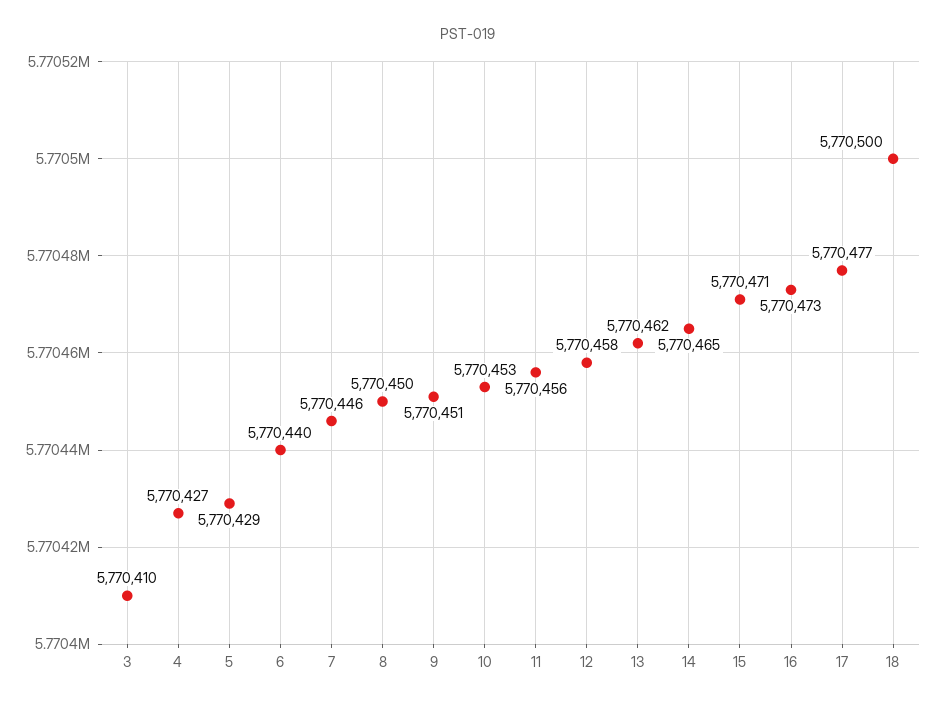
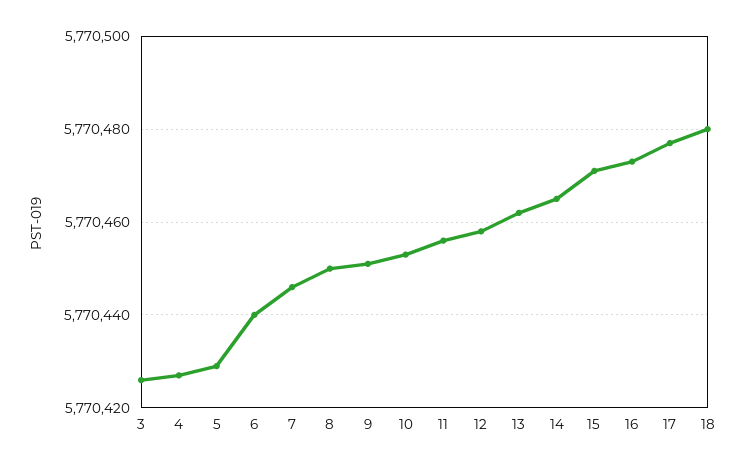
  {
-   "3": 5770410,
+   "3": 5770425,
    "4": 5770427,
    "5": 5770429,
    "6": 5770440,
    "7": 5770446,
    "8": 5770450,
    "9": 5770451,
    "10": 5770453,
    "11": 5770456,
    "12": 5770458,
    "13": 5770462,
    "14": 5770465,
    "15": 5770471,
    "16": 5770473,
    "17": 5770477,
-   "18": 5770500
+   "18": 5770480
  }

